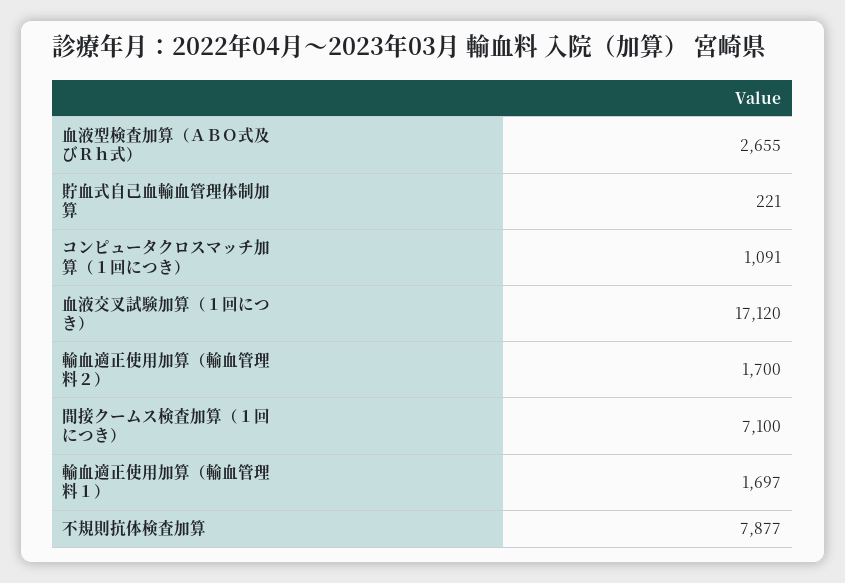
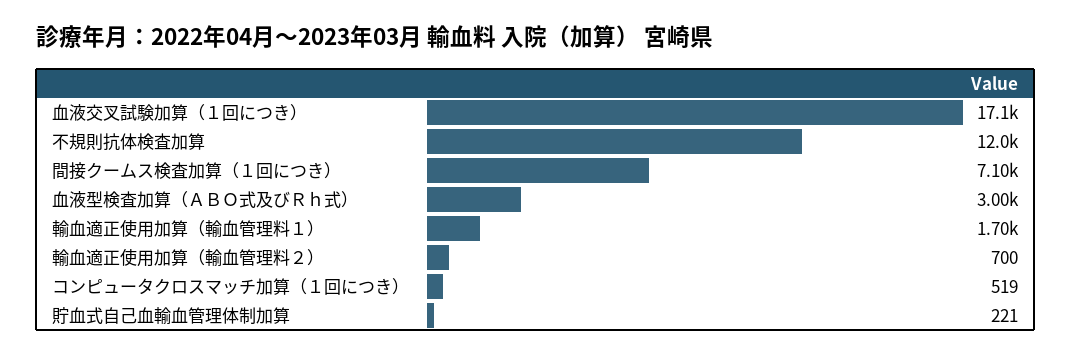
  {
-   "血液型検査加算（ＡＢＯ式及びＲｈ式）": 2655,
+   "血液型検査加算（ＡＢＯ式及びＲｈ式）": 3000,
    "貯血式自己血輸血管理体制加算": 221,
-   "コンピュータクロスマッチ加算（１回につき）": 1091,
+   "コンピュータクロスマッチ加算（１回につき）": 519,
    "血液交叉試験加算（１回につき）": 17120,
-   "輸血適正使用加算（輸血管理料２）": 1700,
+   "輸血適正使用加算（輸血管理料２）": 700,
    "間接クームス検査加算（１回につき）": 7100,
    "輸血適正使用加算（輸血管理料１）": 1697,
-   "不規則抗体検査加算": 7877
+   "不規則抗体検査加算": 12000
  }

